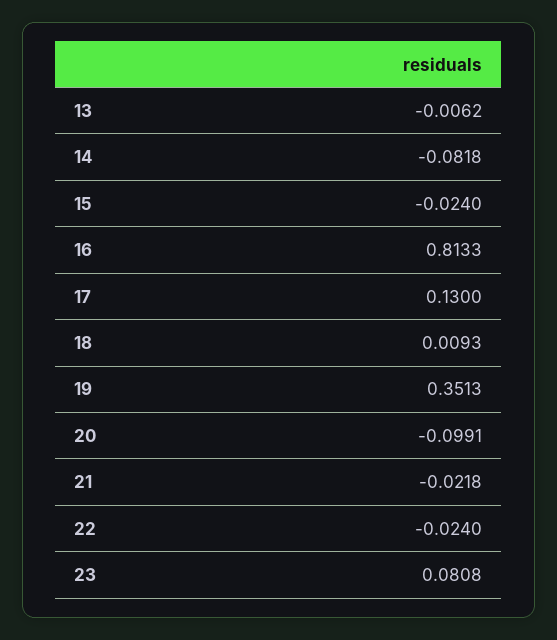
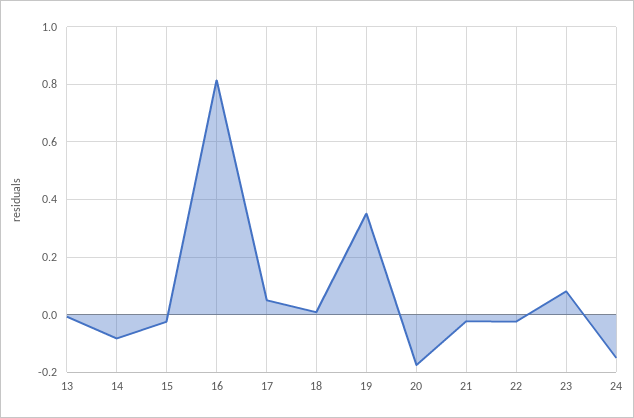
  {
    "13": -0.0062,
    "14": -0.0818,
    "15": -0.024,
    "16": 0.8133,
-   "17": 0.13,
+   "17": 0.05,
    "18": 0.0093,
    "19": 0.3513,
-   "20": -0.0991,
+   "20": -0.175,
    "21": -0.0218,
    "22": -0.024,
-   "23": 0.0808
+   "23": 0.0808,
+   "24": -0.15
  }

